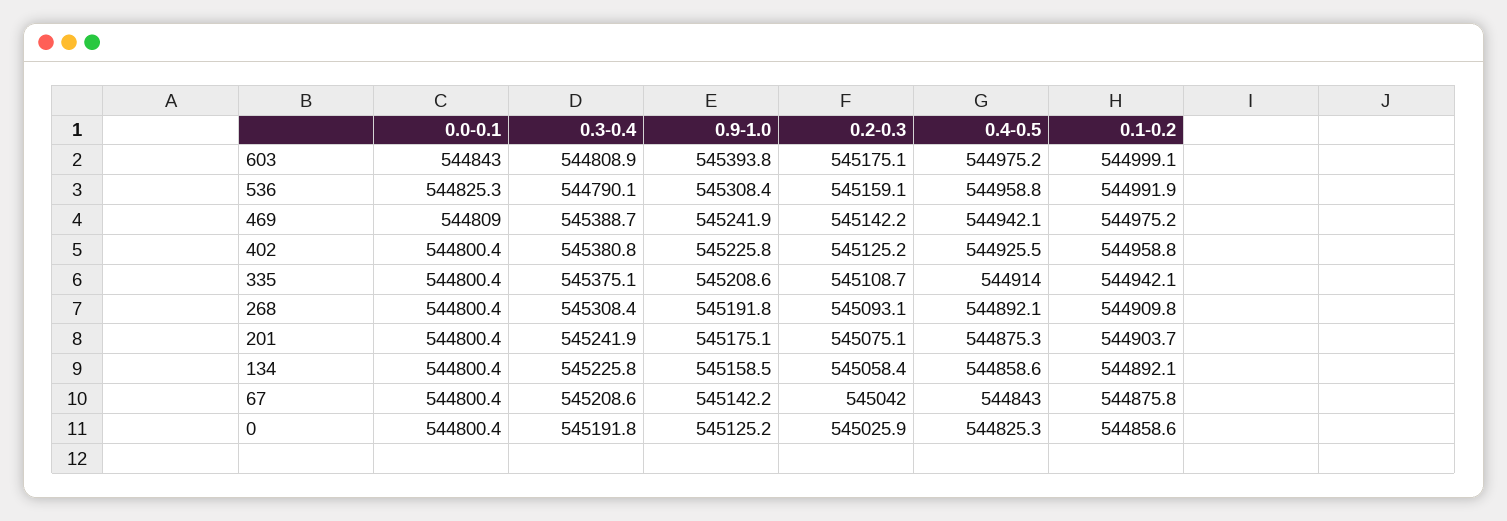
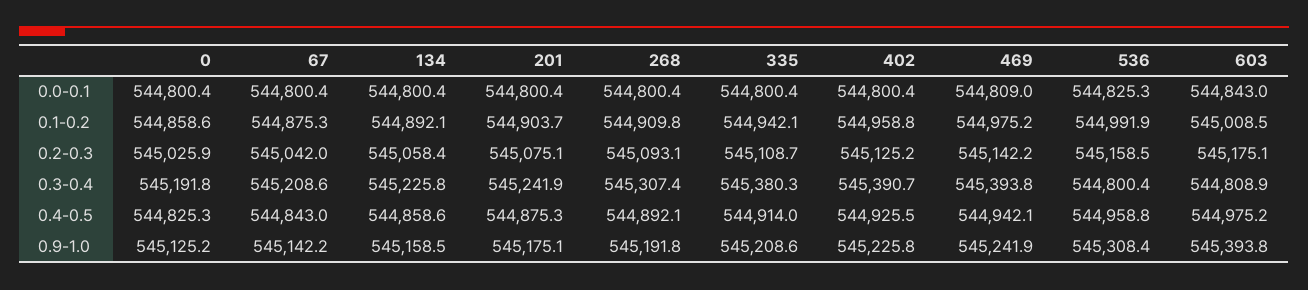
  {
    "0.0-0.1": {
      "603": 544843,
      "536": 544825.3,
      "469": 544809,
      "402": 544800.4,
      "335": 544800.4,
      "268": 544800.4,
      "201": 544800.4,
      "134": 544800.4,
      "67": 544800.4,
      "0": 544800.4
    },
    "0.3-0.4": {
      "603": 544808.9,
-     "536": 544790.1,
+     "536": 544800.4,
-     "469": 545388.7,
+     "469": 545393.8,
-     "402": 545380.8,
+     "402": 545390.7,
-     "335": 545375.1,
+     "335": 545380.3,
-     "268": 545308.4,
+     "268": 545307.4,
      "201": 545241.9,
      "134": 545225.8,
      "67": 545208.6,
      "0": 545191.8
    },
    "0.9-1.0": {
      "603": 545393.8,
      "536": 545308.4,
      "469": 545241.9,
      "402": 545225.8,
      "335": 545208.6,
      "268": 545191.8,
      "201": 545175.1,
      "134": 545158.5,
      "67": 545142.2,
      "0": 545125.2
    },
    "0.2-0.3": {
      "603": 545175.1,
-     "536": 545159.1,
+     "536": 545158.5,
      "469": 545142.2,
      "402": 545125.2,
      "335": 545108.7,
      "268": 545093.1,
      "201": 545075.1,
      "134": 545058.4,
      "67": 545042,
      "0": 545025.9
    },
    "0.4-0.5": {
      "603": 544975.2,
      "536": 544958.8,
      "469": 544942.1,
      "402": 544925.5,
      "335": 544914,
      "268": 544892.1,
      "201": 544875.3,
      "134": 544858.6,
      "67": 544843,
      "0": 544825.3
    },
    "0.1-0.2": {
-     "603": 544999.1,
+     "603": 545008.5,
      "536": 544991.9,
      "469": 544975.2,
      "402": 544958.8,
      "335": 544942.1,
      "268": 544909.8,
      "201": 544903.7,
      "134": 544892.1,
-     "67": 544875.8,
+     "67": 544875.3,
      "0": 544858.6
    }
  }

